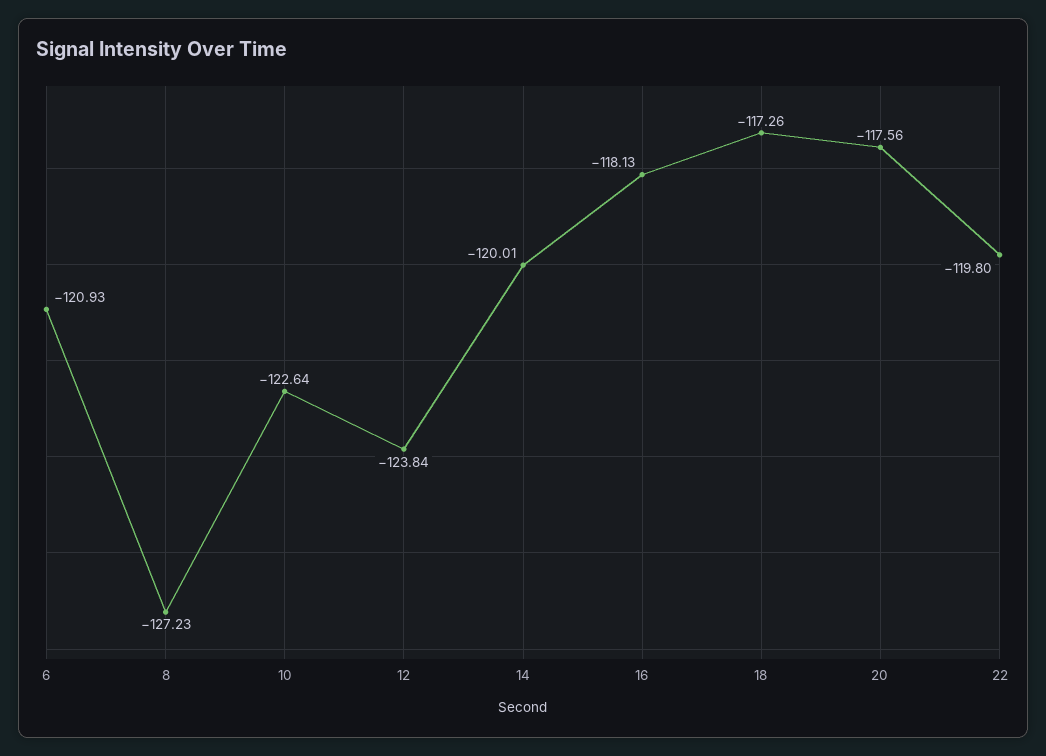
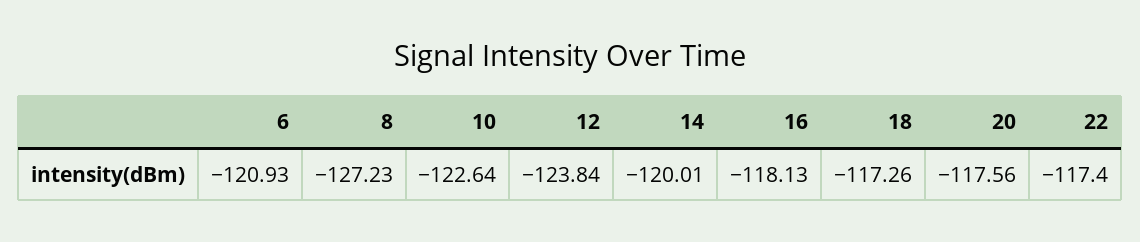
  {
    "6": -120.93,
    "8": -127.23,
    "10": -122.64,
    "12": -123.84,
    "14": -120.01,
    "16": -118.13,
    "18": -117.26,
    "20": -117.56,
-   "22": -119.8
+   "22": -117.4
  }

